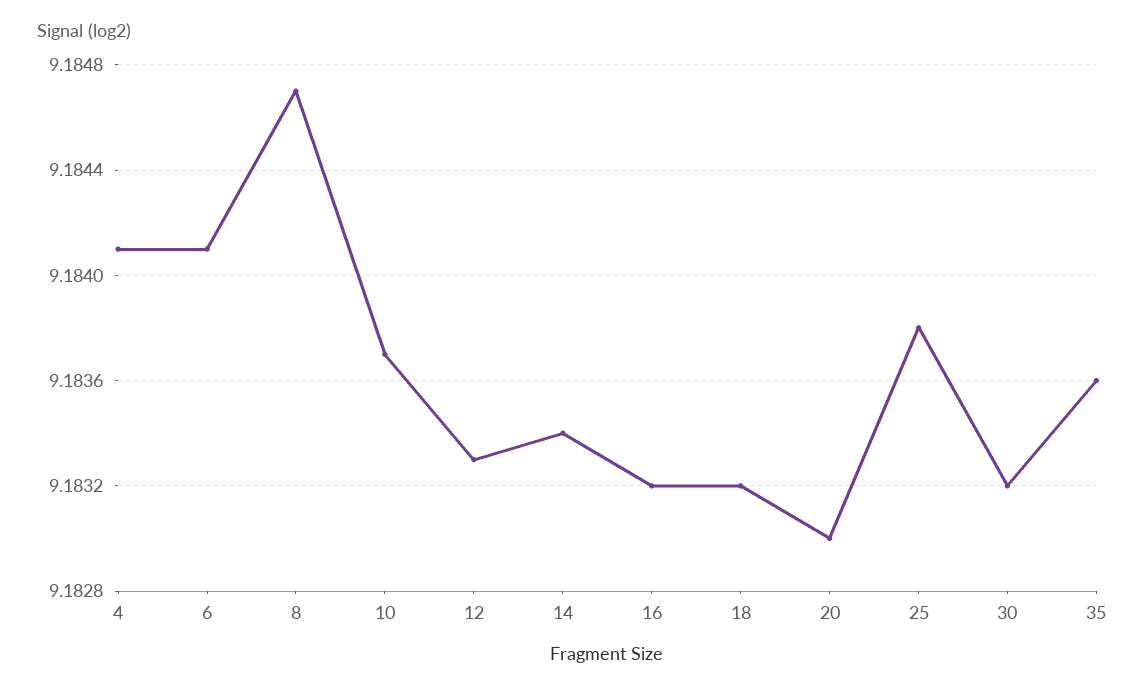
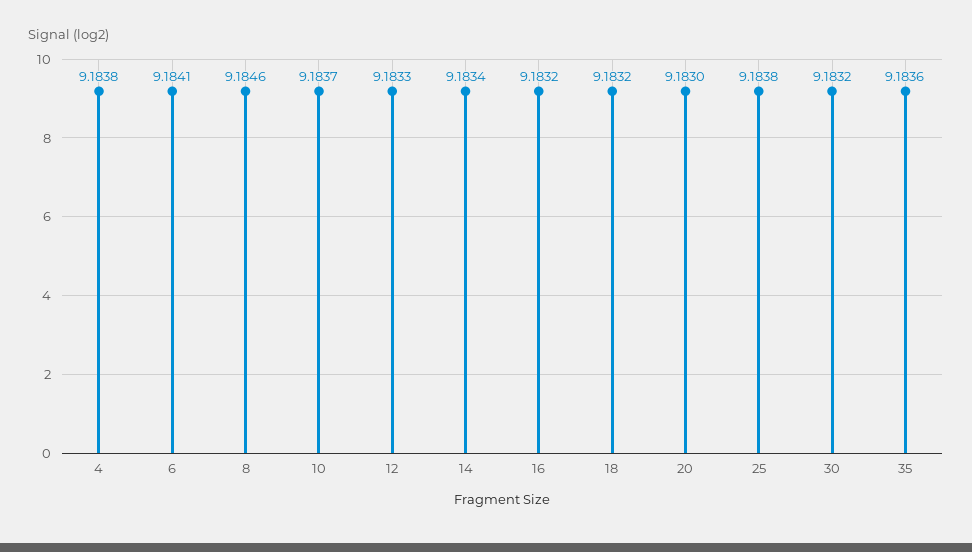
  {
-   "4": 9.1841,
+   "4": 9.1838,
    "6": 9.1841,
-   "8": 9.1847,
+   "8": 9.1846,
    "10": 9.1837,
    "12": 9.1833,
    "14": 9.1834,
    "16": 9.1832,
    "18": 9.1832,
    "20": 9.183,
    "25": 9.1838,
    "30": 9.1832,
    "35": 9.1836
  }

